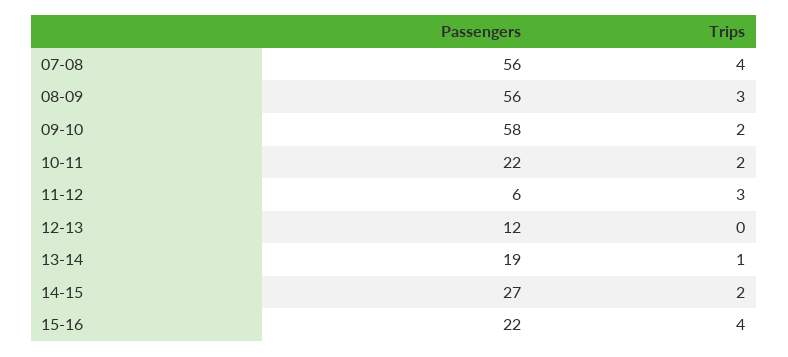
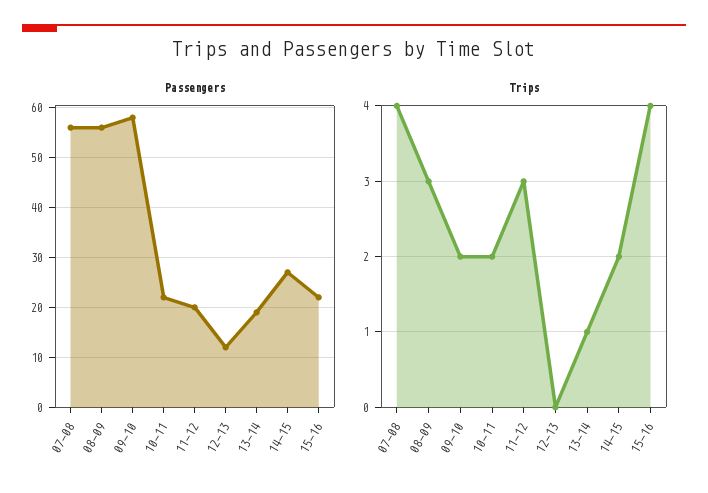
  {
    "Passengers": {
      "07-08": 56,
      "08-09": 56,
      "09-10": 58,
      "10-11": 22,
-     "11-12": 6,
+     "11-12": 20,
      "12-13": 12,
      "13-14": 19,
      "14-15": 27,
      "15-16": 22
    },
    "Trips": {
      "07-08": 4,
      "08-09": 3,
      "09-10": 2,
      "10-11": 2,
      "11-12": 3,
      "12-13": 0,
      "13-14": 1,
      "14-15": 2,
      "15-16": 4
    }
  }

